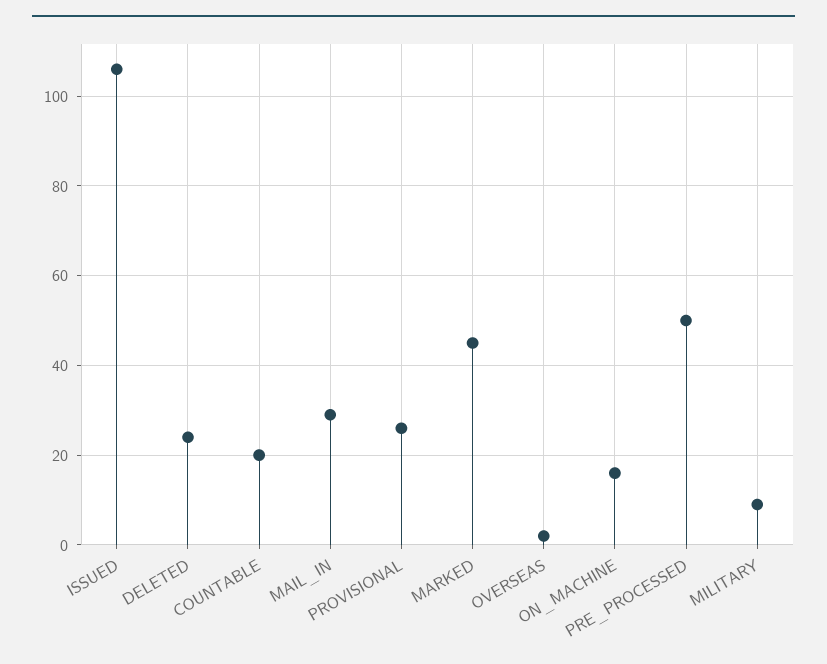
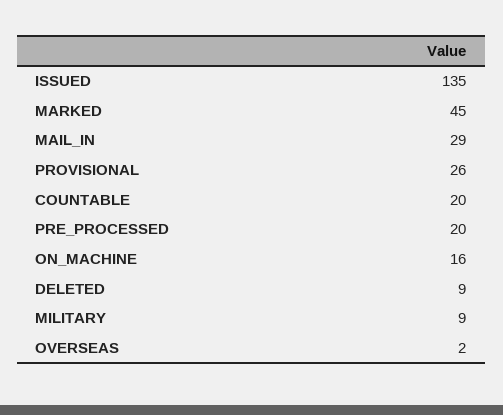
  {
-   "ISSUED": 105,
+   "ISSUED": 135,
-   "DELETED": 25,
+   "DELETED": 9,
    "COUNTABLE": 20,
    "MAIL_IN": 29,
    "PROVISIONAL": 26,
    "MARKED": 45,
    "OVERSEAS": 2,
    "ON_MACHINE": 16,
-   "PRE_PROCESSED": 50,
+   "PRE_PROCESSED": 20,
    "MILITARY": 9
  }

